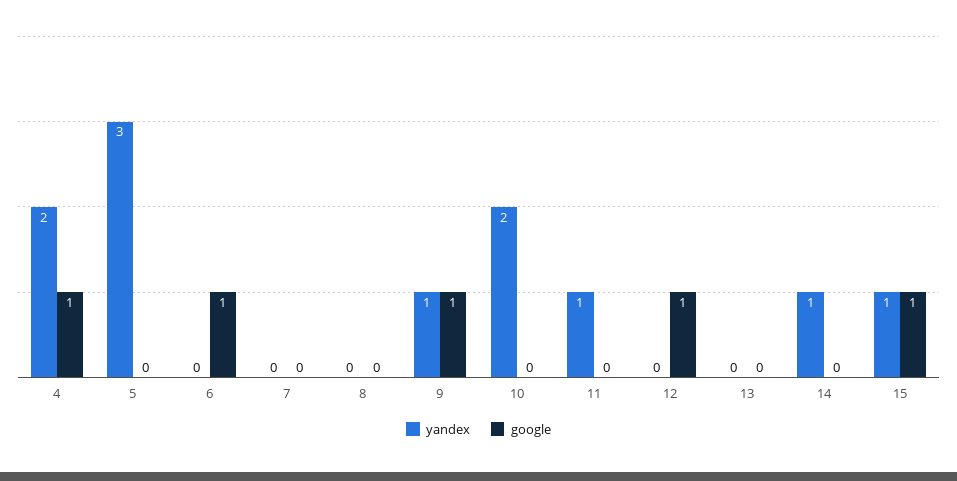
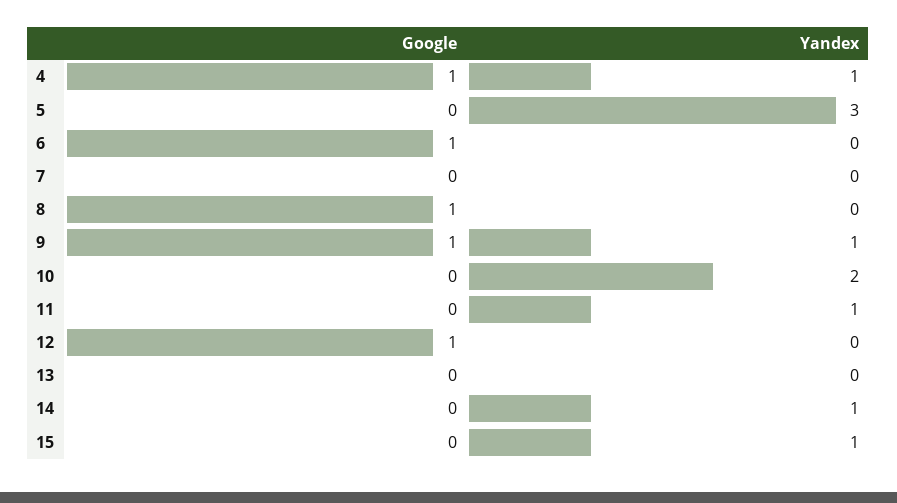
  {
    "yandex": {
-     "4": 2,
+     "4": 1,
      "5": 3,
      "6": 0,
      "7": 0,
      "8": 0,
      "9": 1,
      "10": 2,
      "11": 1,
      "12": 0,
      "13": 0,
      "14": 1,
      "15": 1
    },
    "google": {
      "4": 1,
      "5": 0,
      "6": 1,
      "7": 0,
-     "8": 0,
+     "8": 1,
      "9": 1,
      "10": 0,
      "11": 0,
      "12": 1,
      "13": 0,
      "14": 0,
-     "15": 1
+     "15": 0
    }
  }

